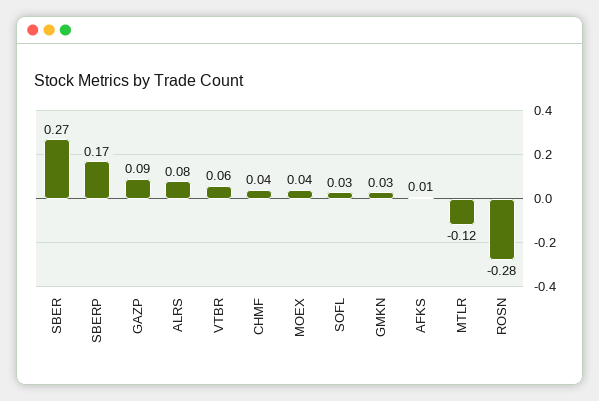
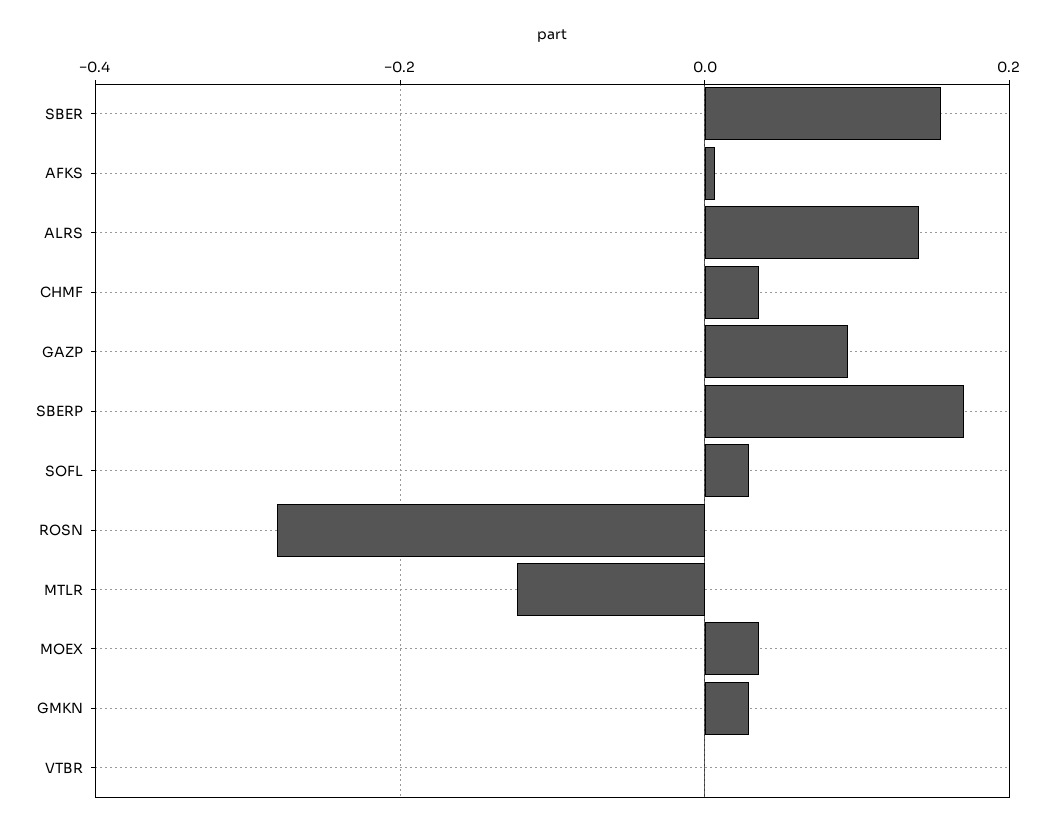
  {
-   "SBER": 0.27,
+   "SBER": 0.16,
    "SBERP": 0.17,
    "GAZP": 0.09,
-   "ALRS": 0.08,
+   "ALRS": 0.14,
-   "VTBR": 0.06,
+   "VTBR": 0,
    "CHMF": 0.04,
    "MOEX": 0.04,
    "SOFL": 0.03,
    "GMKN": 0.03,
    "AFKS": 0.01,
    "MTLR": -0.12,
    "ROSN": -0.28
  }

